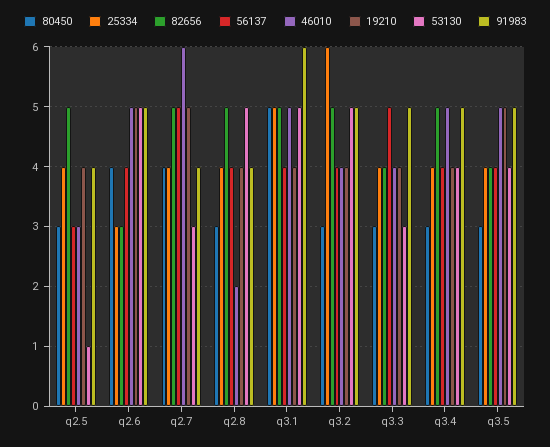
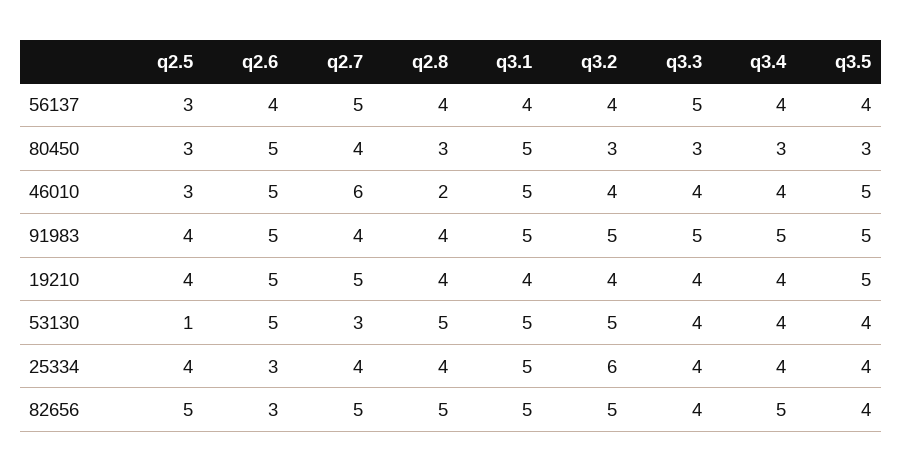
  {
    "80450": {
      "q2.5": 3,
-     "q2.6": 4,
+     "q2.6": 5,
      "q2.7": 4,
      "q2.8": 3,
      "q3.1": 5,
      "q3.2": 3,
      "q3.3": 3,
      "q3.4": 3,
      "q3.5": 3
    },
    "25334": {
      "q2.5": 4,
      "q2.6": 3,
      "q2.7": 4,
      "q2.8": 4,
      "q3.1": 5,
      "q3.2": 6,
      "q3.3": 4,
      "q3.4": 4,
      "q3.5": 4
    },
    "82656": {
      "q2.5": 5,
      "q2.6": 3,
      "q2.7": 5,
      "q2.8": 5,
      "q3.1": 5,
      "q3.2": 5,
      "q3.3": 4,
      "q3.4": 5,
      "q3.5": 4
    },
    "56137": {
      "q2.5": 3,
      "q2.6": 4,
      "q2.7": 5,
      "q2.8": 4,
      "q3.1": 4,
      "q3.2": 4,
      "q3.3": 5,
      "q3.4": 4,
      "q3.5": 4
    },
    "46010": {
      "q2.5": 3,
      "q2.6": 5,
      "q2.7": 6,
      "q2.8": 2,
      "q3.1": 5,
      "q3.2": 4,
      "q3.3": 4,
-     "q3.4": 5,
+     "q3.4": 4,
      "q3.5": 5
    },
    "19210": {
      "q2.5": 4,
      "q2.6": 5,
      "q2.7": 5,
      "q2.8": 4,
      "q3.1": 4,
      "q3.2": 4,
      "q3.3": 4,
      "q3.4": 4,
      "q3.5": 5
    },
    "53130": {
      "q2.5": 1,
      "q2.6": 5,
      "q2.7": 3,
      "q2.8": 5,
      "q3.1": 5,
      "q3.2": 5,
-     "q3.3": 3,
+     "q3.3": 4,
      "q3.4": 4,
      "q3.5": 4
    },
    "91983": {
      "q2.5": 4,
      "q2.6": 5,
      "q2.7": 4,
      "q2.8": 4,
-     "q3.1": 6,
+     "q3.1": 5,
      "q3.2": 5,
      "q3.3": 5,
      "q3.4": 5,
      "q3.5": 5
    }
  }

